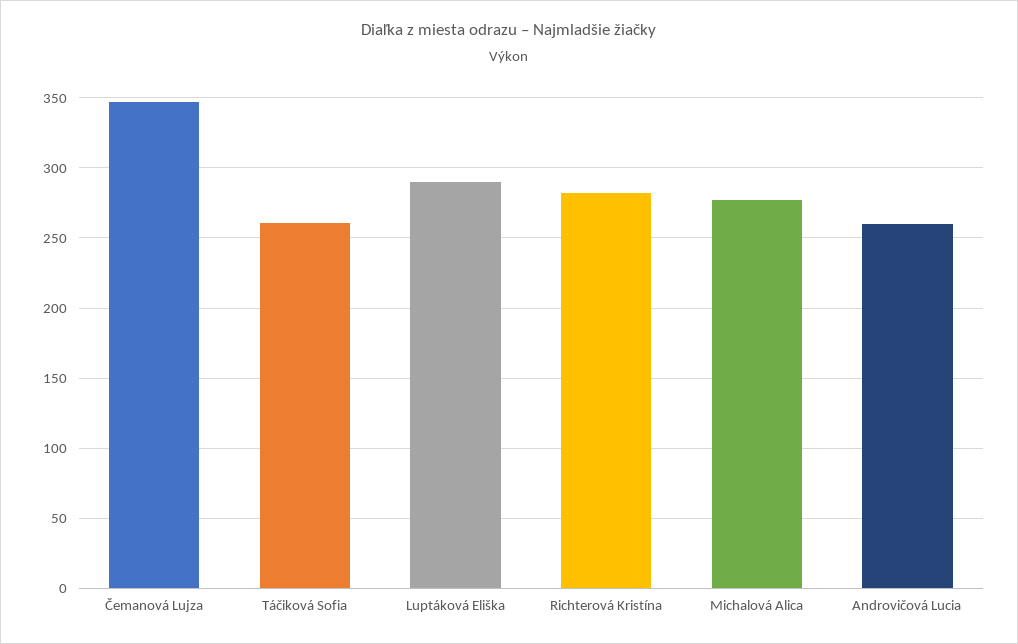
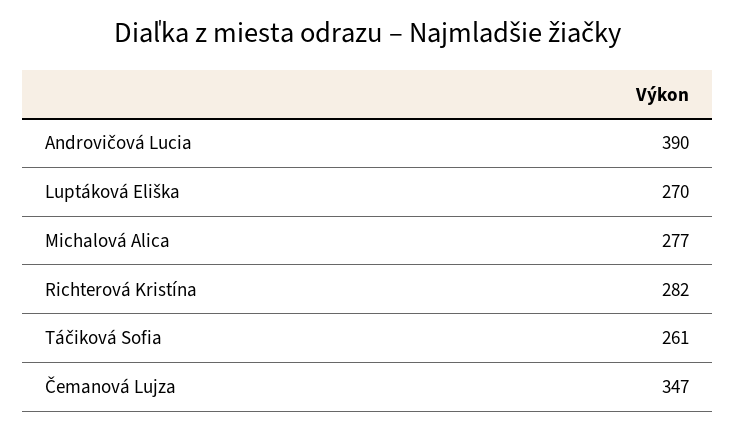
  {
    "Čemanová Lujza": 347,
    "Táčiková Sofia": 261,
-   "Luptáková Eliška": 290,
+   "Luptáková Eliška": 270,
    "Richterová Kristína": 282,
    "Michalová Alica": 277,
-   "Androvičová Lucia": 260
+   "Androvičová Lucia": 390
  }

